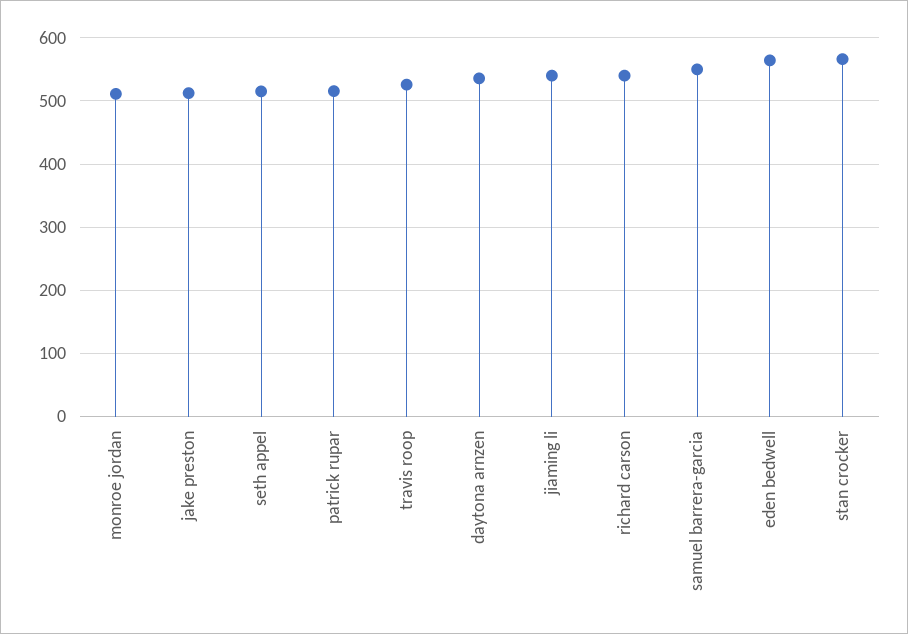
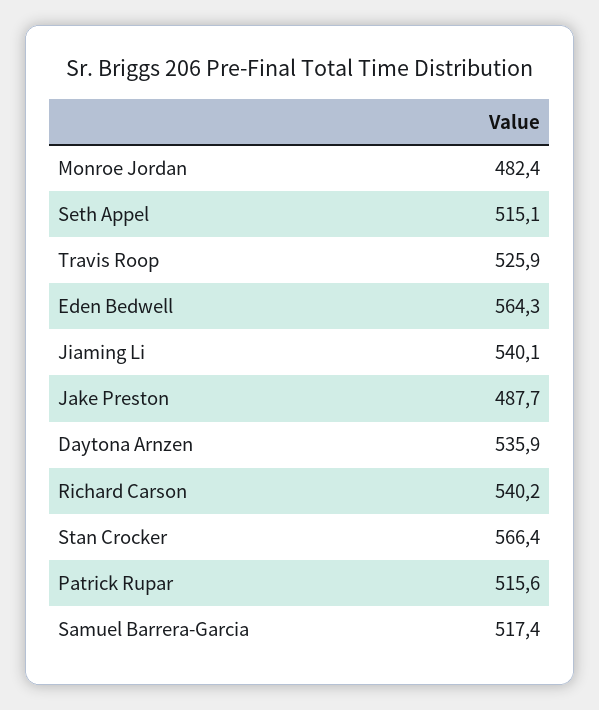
  {
-   "monroe jordan": 510,
+   "monroe jordan": 482.4,
-   "jake preston": 510,
+   "jake preston": 487.7,
    "seth appel": 515.1,
    "patrick rupar": 515.6,
    "travis roop": 525.9,
    "daytona arnzen": 535.9,
    "jiaming li": 540.1,
    "richard carson": 540.2,
-   "samuel barrera-garcia": 550,
+   "samuel barrera-garcia": 517.4,
    "eden bedwell": 564.3,
    "stan crocker": 566.4
  }

